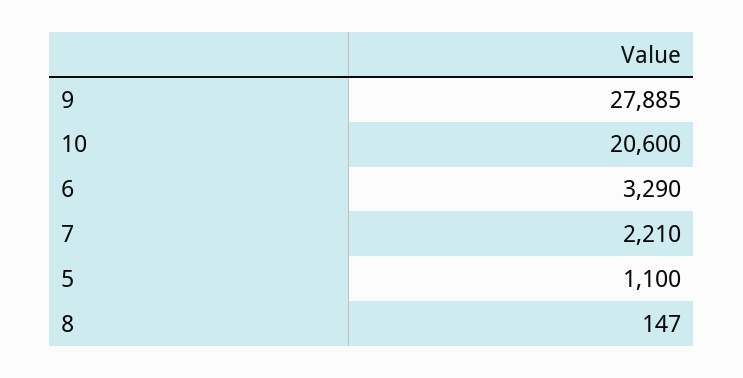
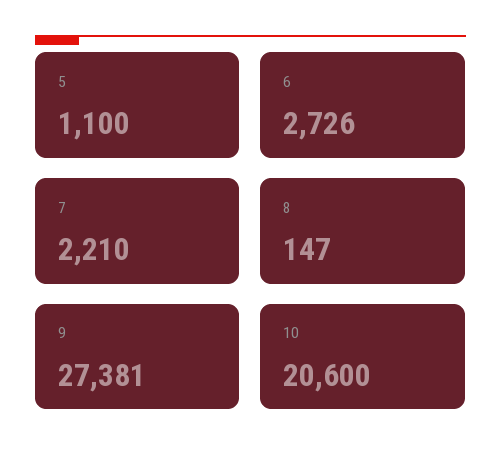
  {
-   "9": 27885,
+   "9": 27381,
    "10": 20600,
-   "6": 3290,
+   "6": 2726,
    "7": 2210,
    "5": 1100,
    "8": 147
  }

